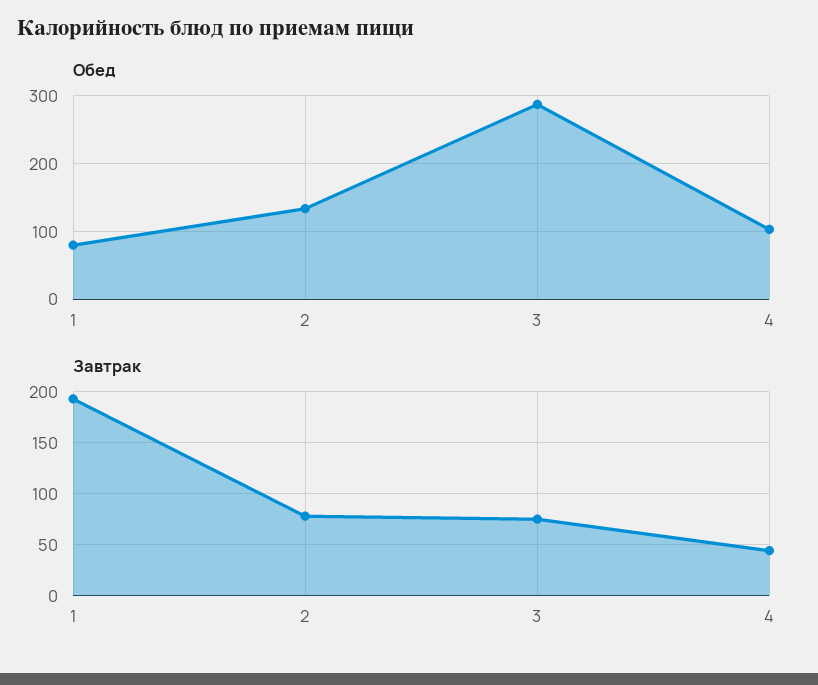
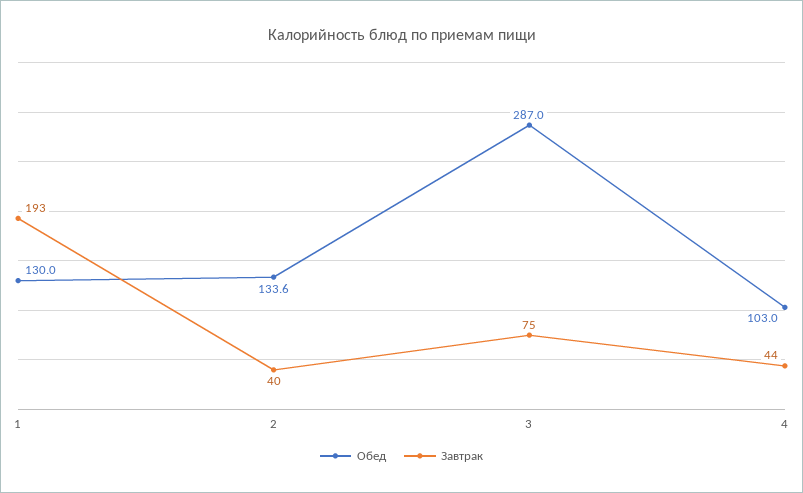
  {
    "Обед": {
-     "1": 80,
+     "1": 130,
      "2": 133.6,
      "3": 287,
      "4": 103
    },
    "Завтрак": {
      "1": 193,
-     "2": 80,
+     "2": 40,
      "3": 75,
      "4": 44
    }
  }

